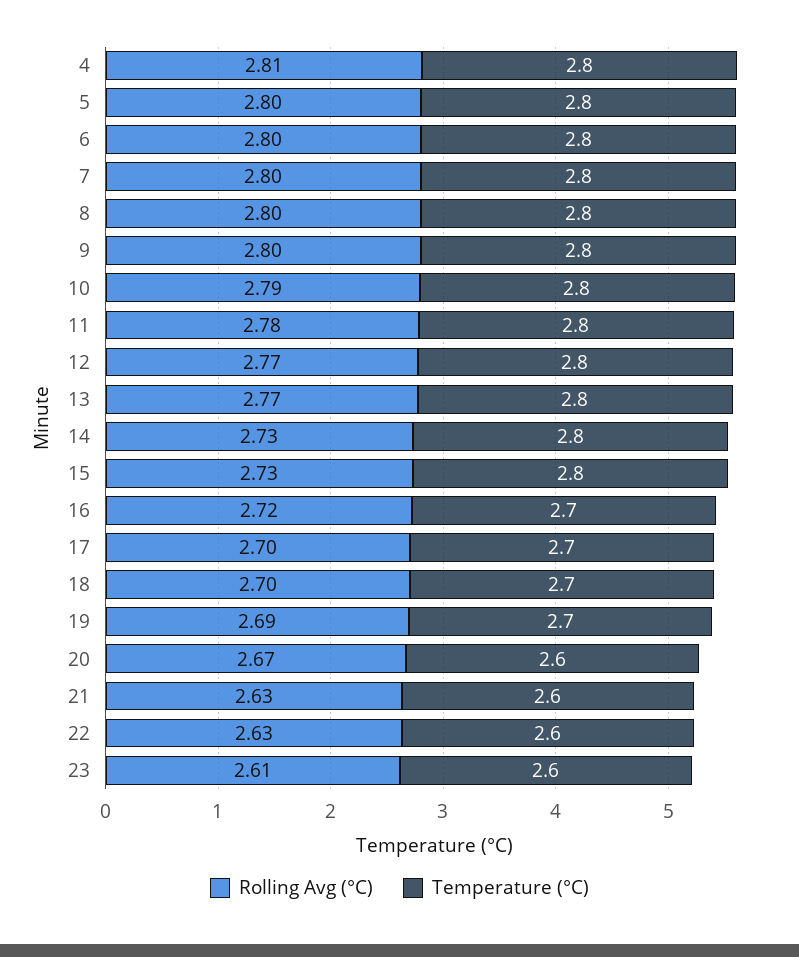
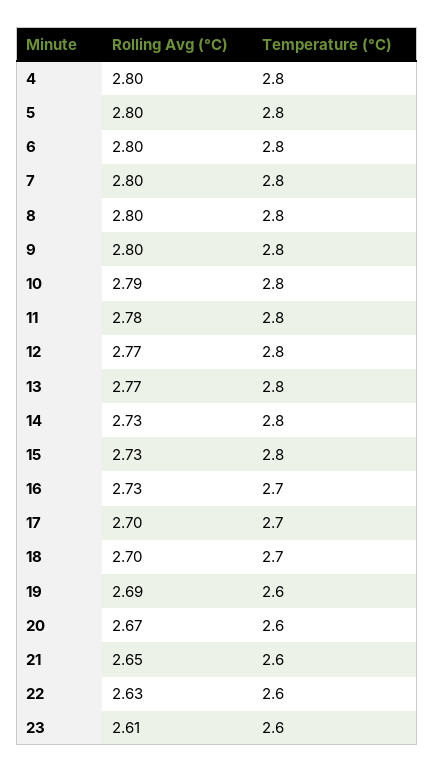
  {
    "Rolling Avg (°C)": {
-     "4": 2.81,
+     "4": 2.8,
      "5": 2.8,
      "6": 2.8,
      "7": 2.8,
      "8": 2.8,
      "9": 2.8,
      "10": 2.79,
      "11": 2.78,
      "12": 2.77,
      "13": 2.77,
      "14": 2.73,
      "15": 2.73,
-     "16": 2.72,
+     "16": 2.73,
      "17": 2.7,
      "18": 2.7,
      "19": 2.69,
      "20": 2.67,
-     "21": 2.63,
+     "21": 2.65,
      "22": 2.63,
      "23": 2.61
    },
    "Temperature (°C)": {
      "4": 2.8,
      "5": 2.8,
      "6": 2.8,
      "7": 2.8,
      "8": 2.8,
      "9": 2.8,
      "10": 2.8,
      "11": 2.8,
      "12": 2.8,
      "13": 2.8,
      "14": 2.8,
      "15": 2.8,
      "16": 2.7,
      "17": 2.7,
      "18": 2.7,
-     "19": 2.7,
+     "19": 2.6,
      "20": 2.6,
      "21": 2.6,
      "22": 2.6,
      "23": 2.6
    }
  }

